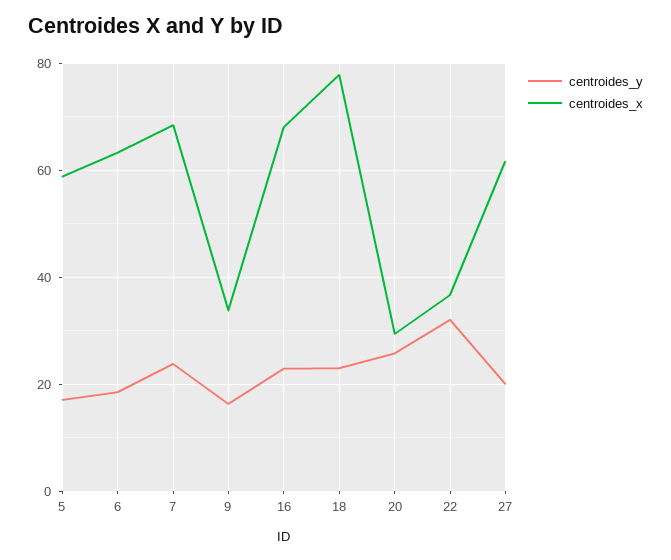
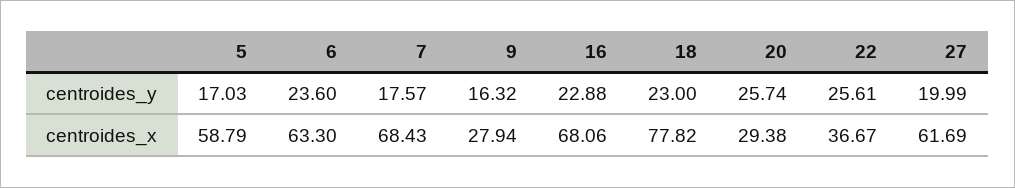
  {
    "centroides_y": {
      "5": 17.03,
-     "6": 18,
+     "6": 23.6,
-     "7": 24,
+     "7": 17.57,
      "9": 16.32,
      "16": 22.88,
      "18": 23,
      "20": 25.74,
-     "22": 32,
+     "22": 25.61,
      "27": 19.99
    },
    "centroides_x": {
      "5": 58.79,
      "6": 63.3,
      "7": 68.43,
-     "9": 34,
+     "9": 27.94,
      "16": 68.06,
      "18": 77.82,
      "20": 29.38,
      "22": 36.67,
      "27": 61.69
    }
  }

